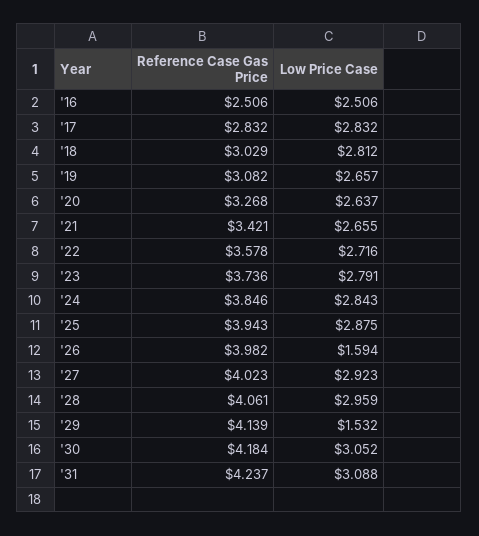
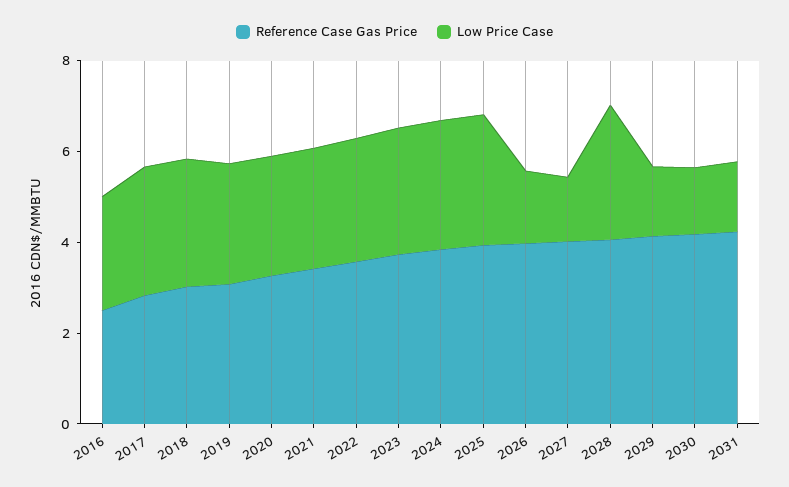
  {
    "Reference Case Gas Price": {
      "'16": 2.506,
      "'17": 2.832,
      "'18": 3.029,
      "'19": 3.082,
      "'20": 3.268,
      "'21": 3.421,
      "'22": 3.578,
      "'23": 3.736,
      "'24": 3.846,
      "'25": 3.943,
      "'26": 3.982,
      "'27": 4.023,
      "'28": 4.061,
      "'29": 4.139,
      "'30": 4.184,
      "'31": 4.237
    },
    "Low Price Case": {
      "'16": 2.506,
      "'17": 2.832,
      "'18": 2.812,
      "'19": 2.657,
      "'20": 2.637,
      "'21": 2.655,
      "'22": 2.716,
      "'23": 2.791,
      "'24": 2.843,
      "'25": 2.875,
      "'26": 1.594,
-     "'27": 2.923,
+     "'27": 1.5,
      "'28": 2.959,
      "'29": 1.532,
-     "'30": 3.052,
+     "'30": 1.5,
-     "'31": 3.088
+     "'31": 1.5
    }
  }

